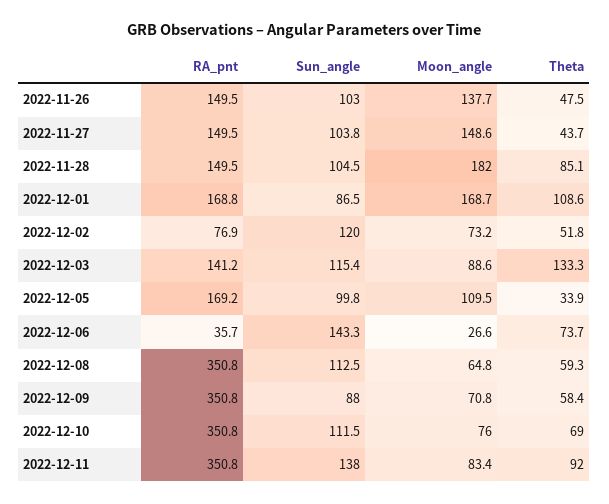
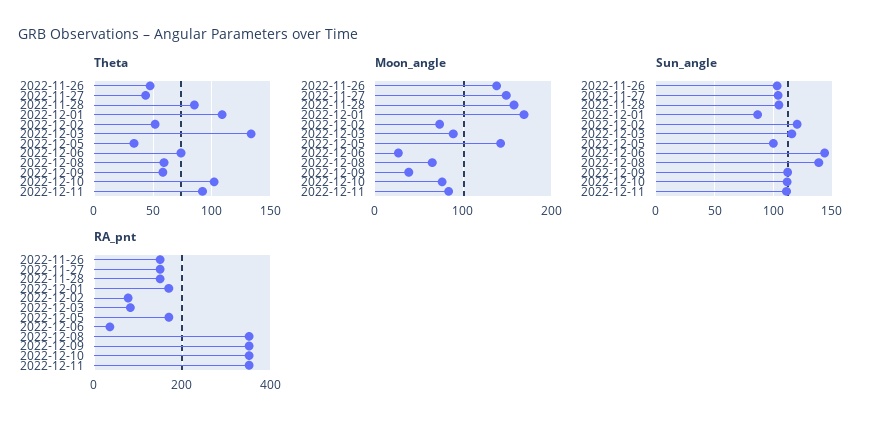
  {
    "RA_pnt": {
      "2022-11-26": 149.5,
      "2022-11-27": 149.5,
      "2022-11-28": 149.5,
      "2022-12-01": 168.8,
      "2022-12-02": 76.9,
-     "2022-12-03": 141.2,
+     "2022-12-03": 80,
      "2022-12-05": 169.2,
      "2022-12-06": 35.7,
      "2022-12-08": 350.8,
      "2022-12-09": 350.8,
      "2022-12-10": 350.8,
      "2022-12-11": 350.8
    },
    "Sun_angle": {
      "2022-11-26": 103,
      "2022-11-27": 103.8,
      "2022-11-28": 104.5,
      "2022-12-01": 86.5,
      "2022-12-02": 120,
      "2022-12-03": 115.4,
      "2022-12-05": 99.8,
      "2022-12-06": 143.3,
-     "2022-12-08": 112.5,
+     "2022-12-08": 140,
-     "2022-12-09": 88,
+     "2022-12-09": 110,
      "2022-12-10": 111.5,
-     "2022-12-11": 138
+     "2022-12-11": 110
    },
    "Moon_angle": {
      "2022-11-26": 137.7,
      "2022-11-27": 148.6,
-     "2022-11-28": 182,
+     "2022-11-28": 160,
      "2022-12-01": 168.7,
      "2022-12-02": 73.2,
      "2022-12-03": 88.6,
-     "2022-12-05": 109.5,
+     "2022-12-05": 140,
      "2022-12-06": 26.6,
      "2022-12-08": 64.8,
-     "2022-12-09": 70.8,
+     "2022-12-09": 40,
      "2022-12-10": 76,
      "2022-12-11": 83.4
    },
    "Theta": {
      "2022-11-26": 47.5,
      "2022-11-27": 43.7,
      "2022-11-28": 85.1,
      "2022-12-01": 108.6,
      "2022-12-02": 51.8,
      "2022-12-03": 133.3,
      "2022-12-05": 33.9,
      "2022-12-06": 73.7,
      "2022-12-08": 59.3,
      "2022-12-09": 58.4,
-     "2022-12-10": 69,
+     "2022-12-10": 100,
      "2022-12-11": 92
    }
  }

